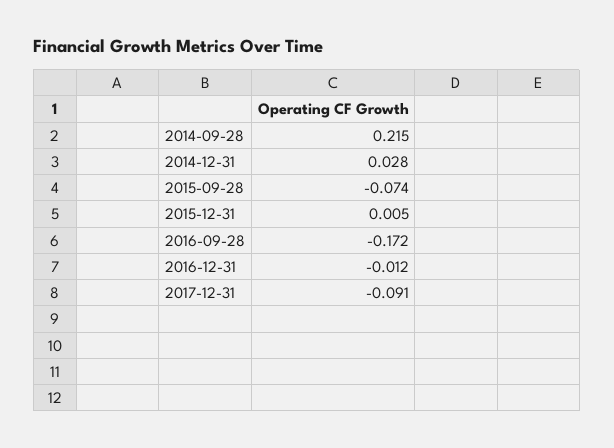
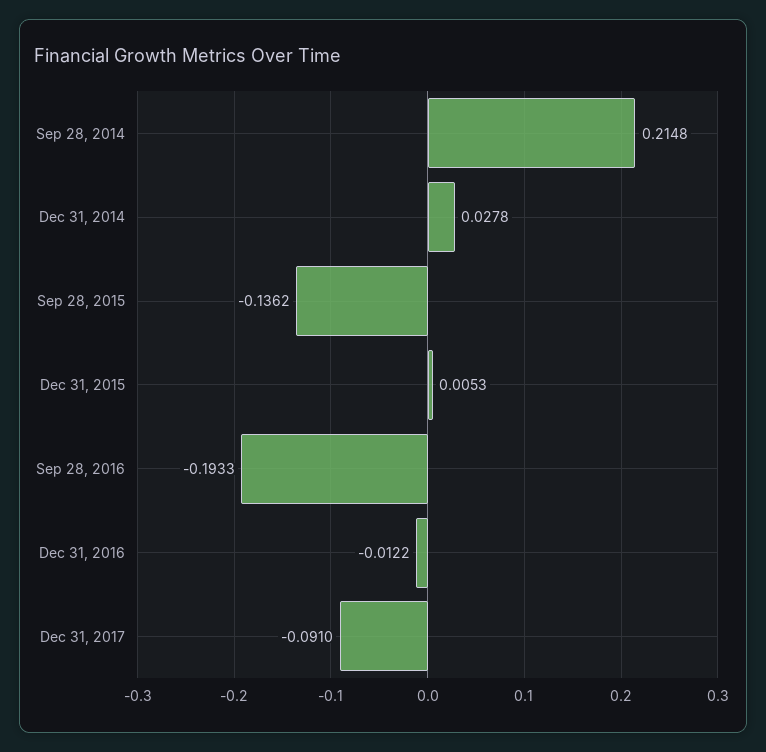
  {
    "2014-09-28": 0.2148,
    "2014-12-31": 0.0278,
-   "2015-09-28": -0.074,
+   "2015-09-28": -0.1362,
    "2015-12-31": 0.0053,
-   "2016-09-28": -0.172,
+   "2016-09-28": -0.1933,
    "2016-12-31": -0.0122,
    "2017-12-31": -0.091
  }

